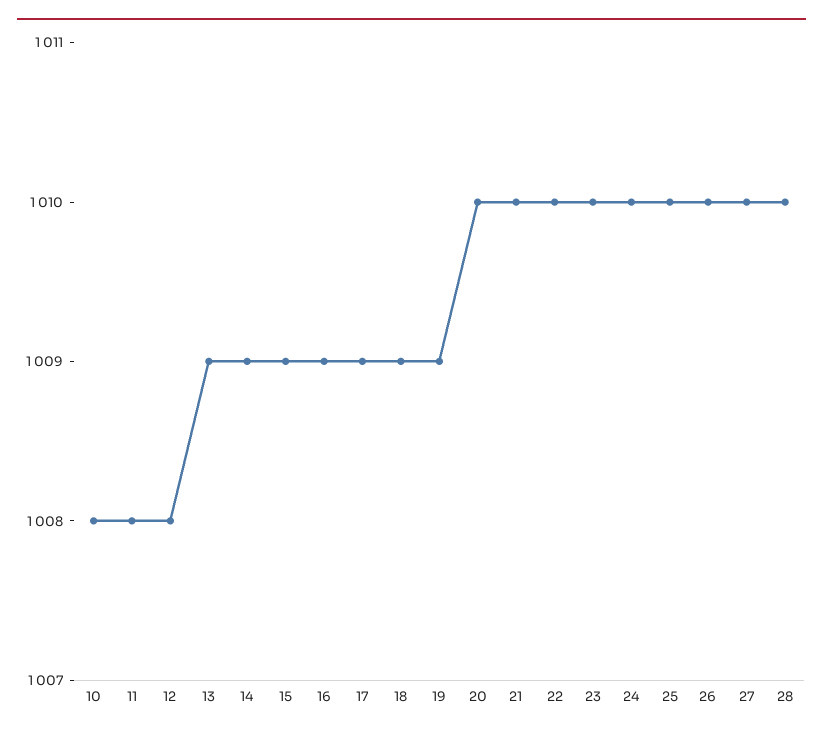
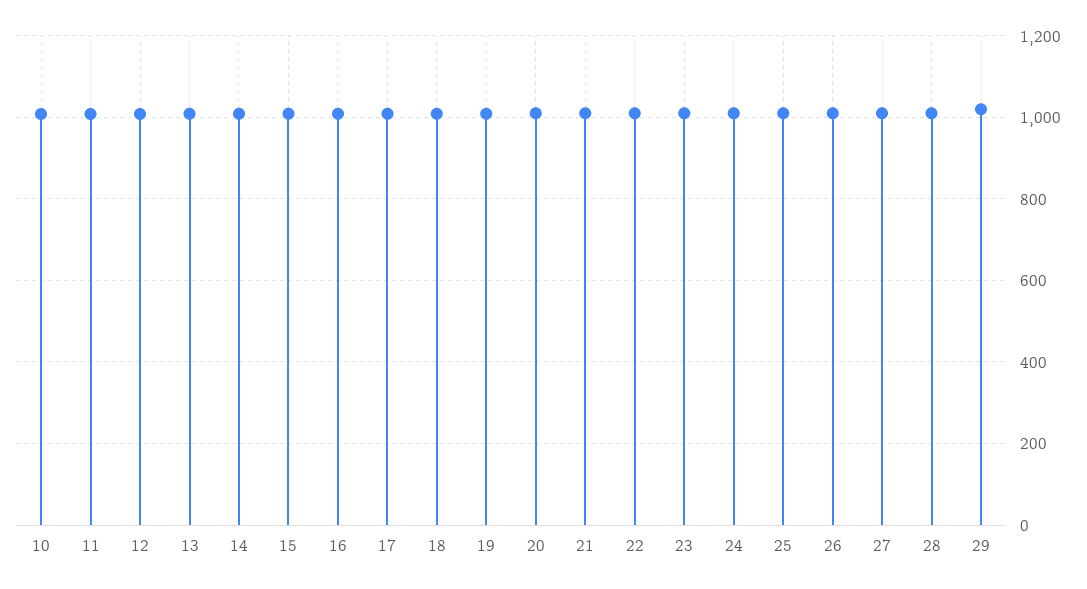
  {
    "10": 1008,
    "11": 1008,
    "12": 1008,
    "13": 1009,
    "14": 1009,
    "15": 1009,
    "16": 1009,
    "17": 1009,
    "18": 1009,
    "19": 1009,
    "20": 1010,
    "21": 1010,
    "22": 1010,
    "23": 1010,
    "24": 1010,
    "25": 1010,
    "26": 1010,
    "27": 1010,
-   "28": 1010
+   "28": 1010,
+   "29": 1020
  }

